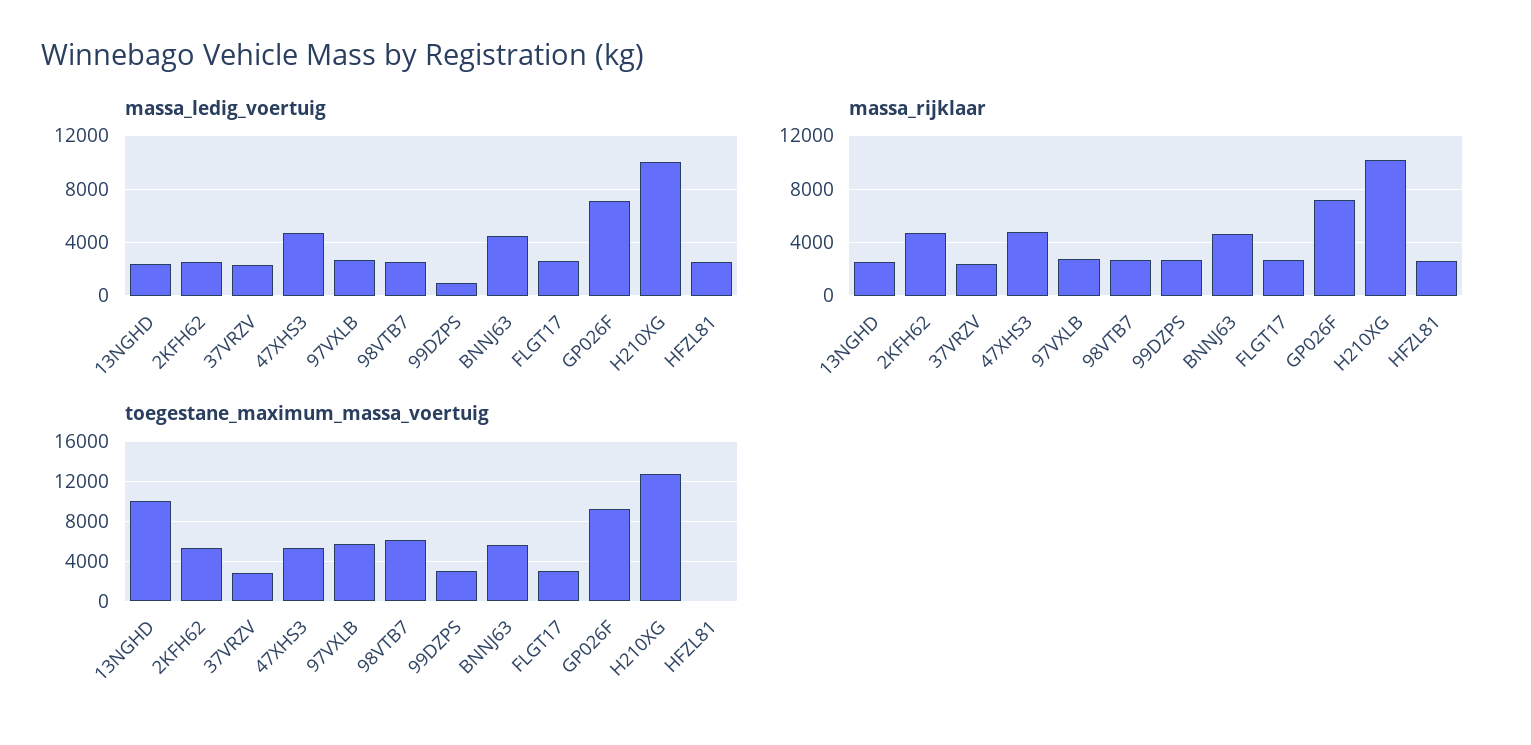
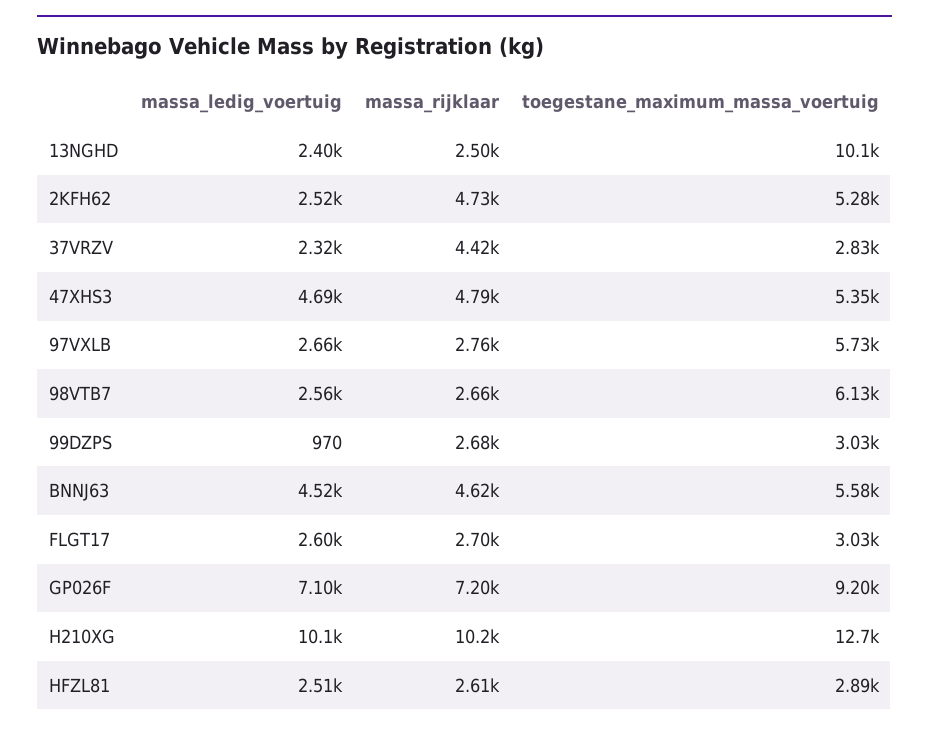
  {
    "massa_ledig_voertuig": {
      "13NGHD": 2400,
      "2KFH62": 2520,
      "37VRZV": 2320,
      "47XHS3": 4690,
      "97VXLB": 2660,
      "98VTB7": 2560,
      "99DZPS": 970,
      "BNNJ63": 4520,
      "FLGT17": 2600,
      "GP026F": 7100,
      "H210XG": 10100,
      "HFZL81": 2510
    },
    "massa_rijklaar": {
      "13NGHD": 2500,
      "2KFH62": 4730,
-     "37VRZV": 2500,
+     "37VRZV": 4420,
      "47XHS3": 4790,
      "97VXLB": 2760,
      "98VTB7": 2660,
      "99DZPS": 2680,
      "BNNJ63": 4620,
      "FLGT17": 2700,
      "GP026F": 7200,
      "H210XG": 10200,
      "HFZL81": 2610
    },
    "toegestane_maximum_massa_voertuig": {
      "13NGHD": 10100,
      "2KFH62": 5280,
      "37VRZV": 2830,
      "47XHS3": 5350,
      "97VXLB": 5730,
      "98VTB7": 6130,
      "99DZPS": 3030,
      "BNNJ63": 5580,
      "FLGT17": 3030,
      "GP026F": 9200,
      "H210XG": 12700,
-     "HFZL81": 0
+     "HFZL81": 2890
    }
  }

